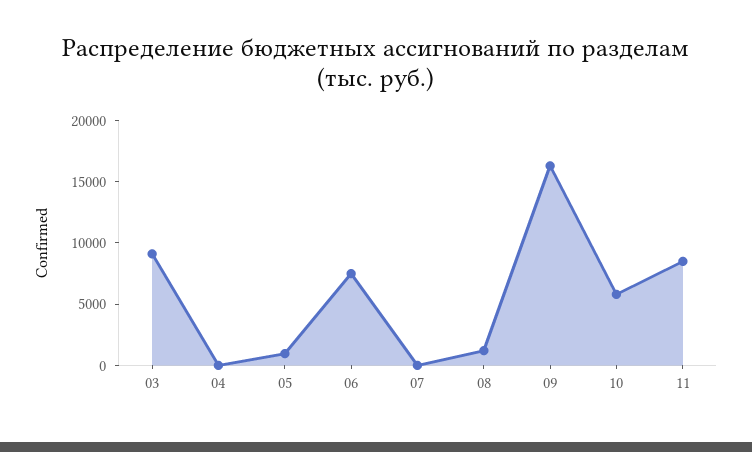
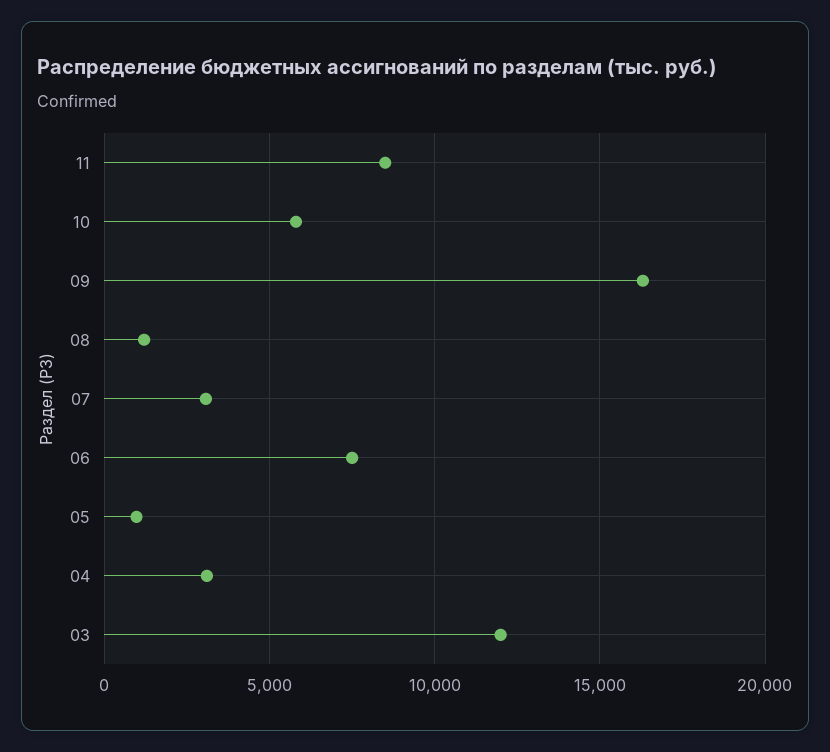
  {
-   "03": 9000,
+   "03": 12000,
-   "04": 0,
+   "04": 3000,
    "05": 1000,
    "06": 7500,
-   "07": 0,
+   "07": 3000,
    "08": 1000,
    "09": 16500,
    "10": 6000,
    "11": 8500
  }

